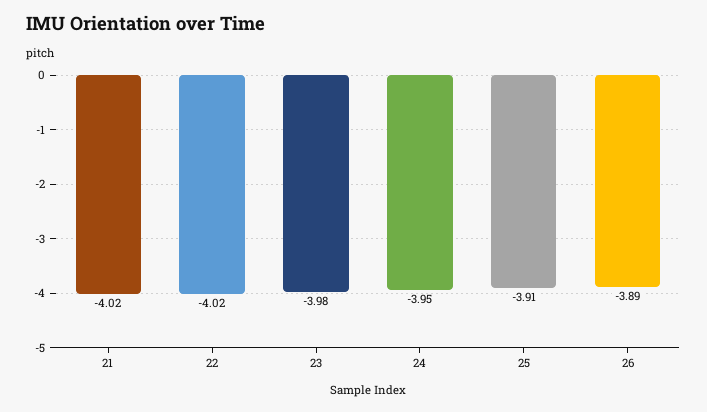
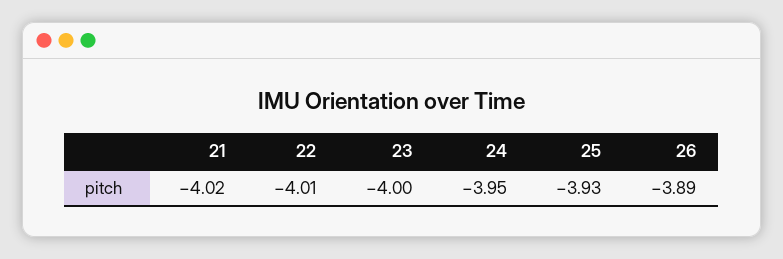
  {
    "21": -4.02,
-   "22": -4.02,
+   "22": -4.01,
-   "23": -3.98,
+   "23": -4,
    "24": -3.95,
-   "25": -3.91,
+   "25": -3.93,
    "26": -3.89
  }

